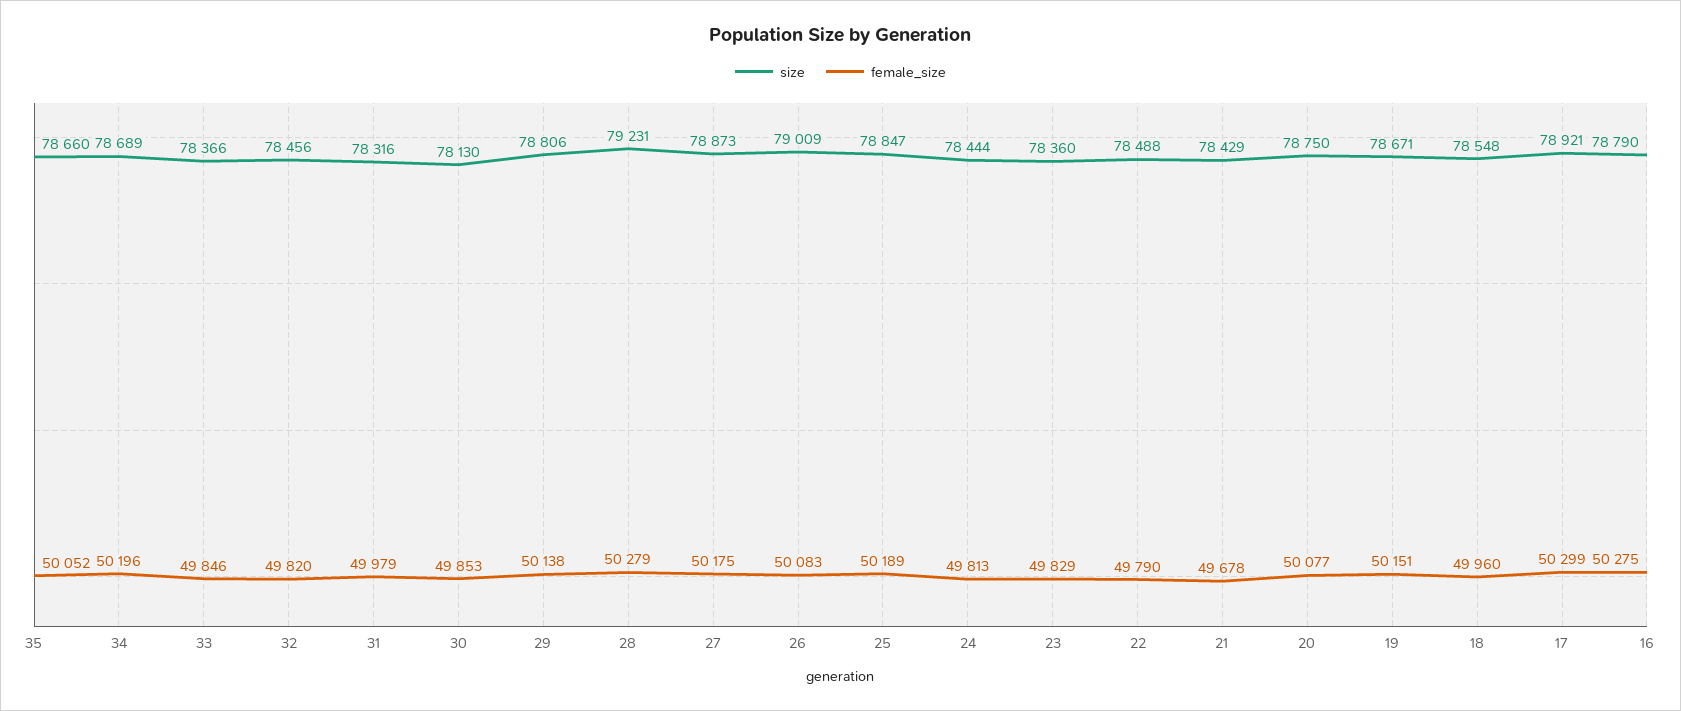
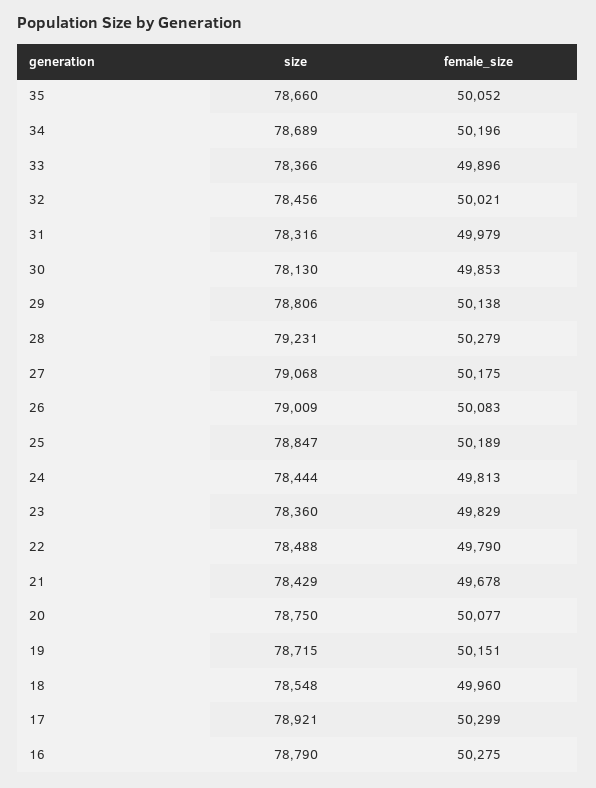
  {
    "size": {
      "35": 78660,
      "34": 78689,
      "33": 78366,
      "32": 78456,
      "31": 78316,
      "30": 78130,
      "29": 78806,
      "28": 79231,
-     "27": 78873,
+     "27": 79068,
      "26": 79009,
      "25": 78847,
      "24": 78444,
      "23": 78360,
      "22": 78488,
      "21": 78429,
      "20": 78750,
-     "19": 78671,
+     "19": 78715,
      "18": 78548,
      "17": 78921,
      "16": 78790
    },
    "female_size": {
      "35": 50052,
      "34": 50196,
-     "33": 49846,
+     "33": 49896,
-     "32": 49820,
+     "32": 50021,
      "31": 49979,
      "30": 49853,
      "29": 50138,
      "28": 50279,
      "27": 50175,
      "26": 50083,
      "25": 50189,
      "24": 49813,
      "23": 49829,
      "22": 49790,
      "21": 49678,
      "20": 50077,
      "19": 50151,
      "18": 49960,
      "17": 50299,
      "16": 50275
    }
  }

